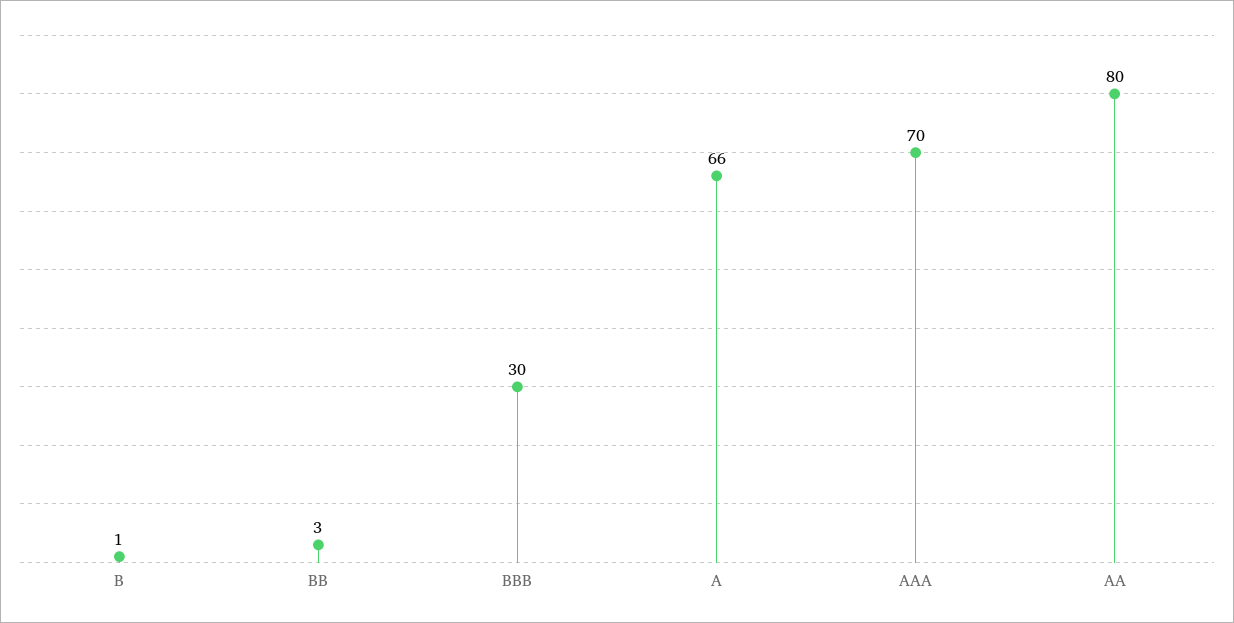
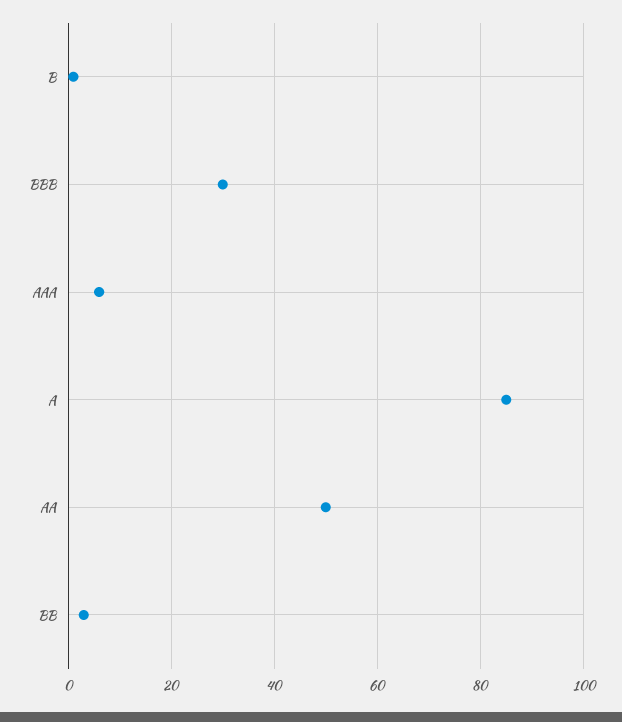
  {
    "B": 1,
    "BB": 3,
    "BBB": 30,
-   "A": 66,
+   "A": 85,
-   "AAA": 70,
+   "AAA": 5,
-   "AA": 80
+   "AA": 50
  }

